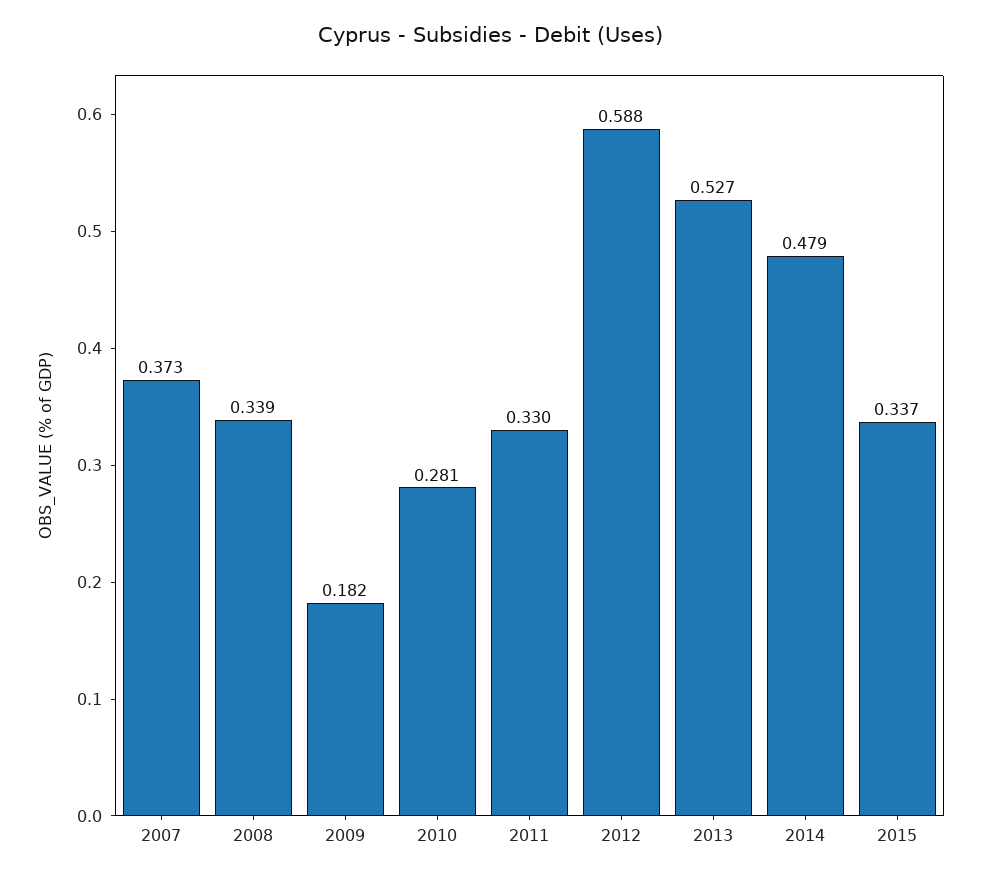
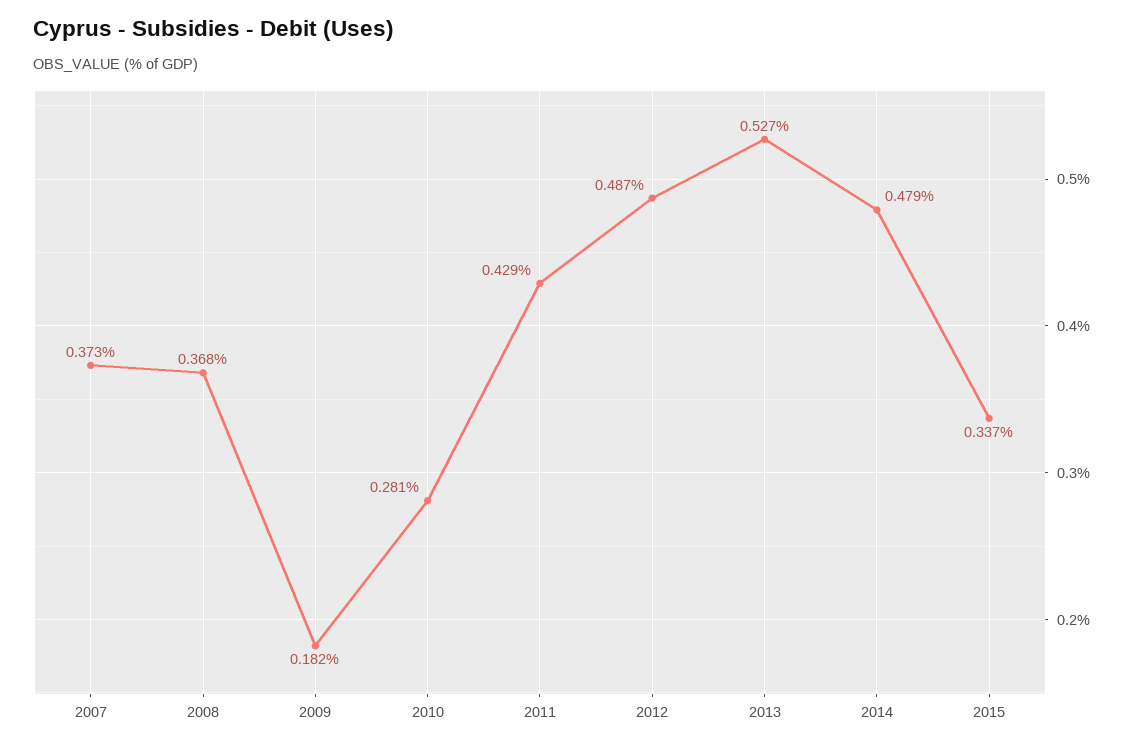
  {
    "2007": 0.373,
-   "2008": 0.339,
+   "2008": 0.368,
    "2009": 0.182,
    "2010": 0.281,
-   "2011": 0.33,
+   "2011": 0.429,
-   "2012": 0.588,
+   "2012": 0.487,
    "2013": 0.527,
    "2014": 0.479,
    "2015": 0.337
  }

